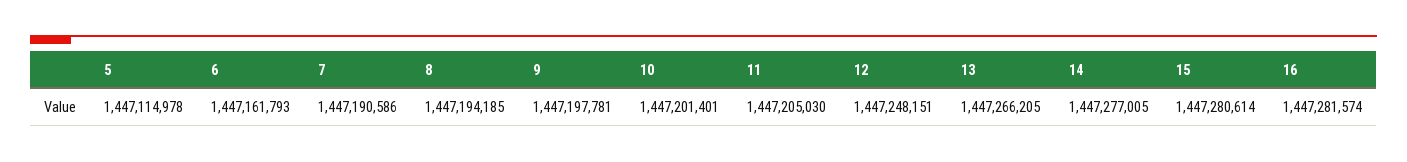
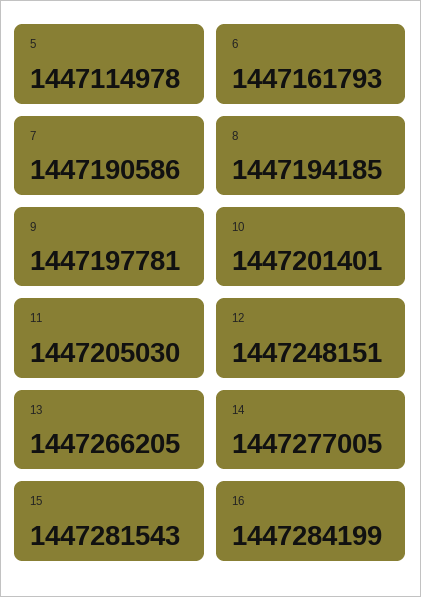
  {
    "5": 1447114978,
    "6": 1447161793,
    "7": 1447190586,
    "8": 1447194185,
    "9": 1447197781,
    "10": 1447201401,
    "11": 1447205030,
    "12": 1447248151,
    "13": 1447266205,
    "14": 1447277005,
-   "15": 1447280614,
+   "15": 1447281543,
-   "16": 1447281574
+   "16": 1447284199
  }

